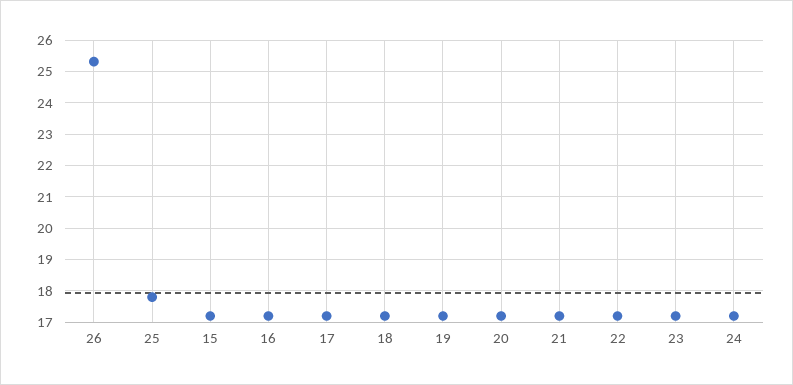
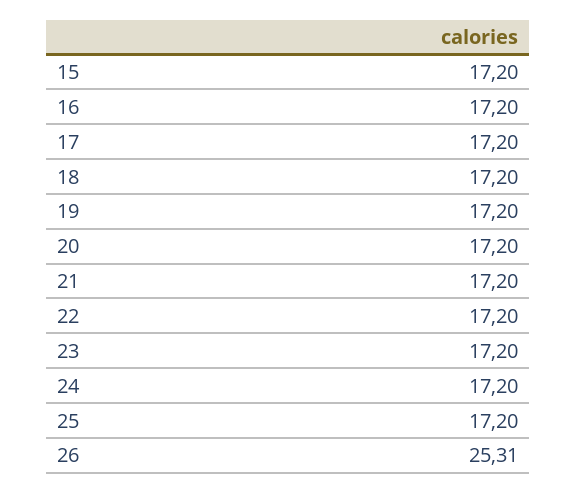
  {
    "26": 25.31,
-   "25": 17.8,
+   "25": 17.2,
    "15": 17.2,
    "16": 17.2,
    "17": 17.2,
    "18": 17.2,
    "19": 17.2,
    "20": 17.2,
    "21": 17.2,
    "22": 17.2,
    "23": 17.2,
    "24": 17.2
  }

